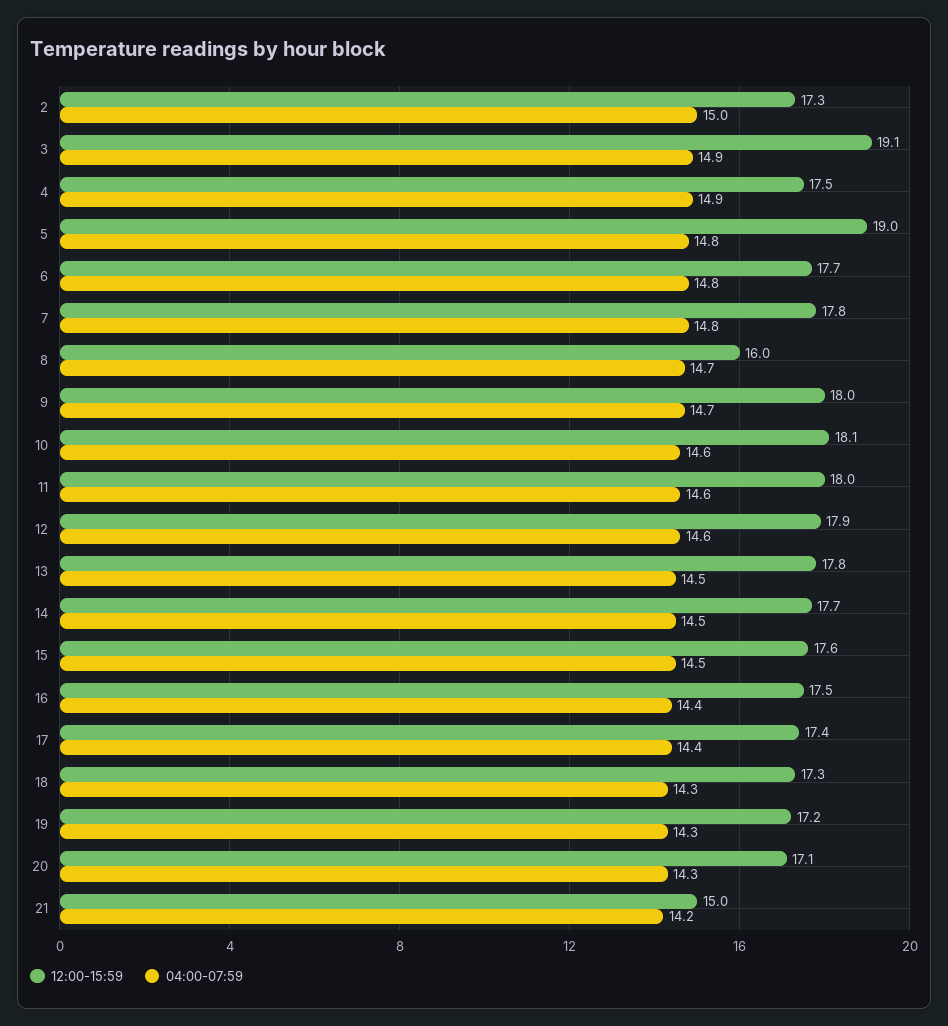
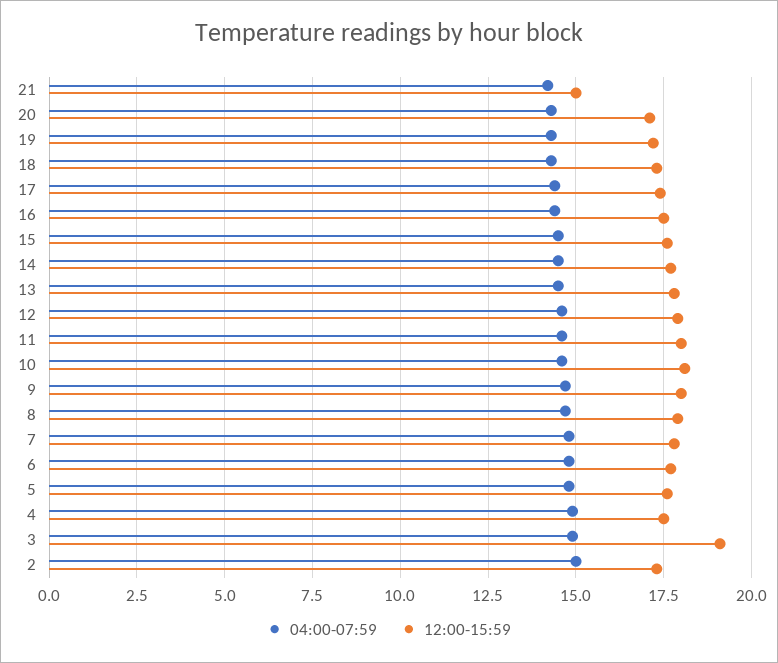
  {
    "12:00-15:59": {
      "2": 17.3,
      "3": 19.1,
      "4": 17.5,
-     "5": 19,
+     "5": 17.5,
      "6": 17.7,
      "7": 17.8,
-     "8": 16,
+     "8": 18,
      "9": 18,
      "10": 18.1,
      "11": 18,
      "12": 17.9,
      "13": 17.8,
      "14": 17.7,
      "15": 17.6,
      "16": 17.5,
      "17": 17.4,
      "18": 17.3,
      "19": 17.2,
      "20": 17.1,
      "21": 15
    },
    "04:00-07:59": {
      "2": 15,
      "3": 14.9,
      "4": 14.9,
      "5": 14.8,
      "6": 14.8,
      "7": 14.8,
      "8": 14.7,
      "9": 14.7,
      "10": 14.6,
      "11": 14.6,
      "12": 14.6,
      "13": 14.5,
      "14": 14.5,
      "15": 14.5,
      "16": 14.4,
      "17": 14.4,
      "18": 14.3,
      "19": 14.3,
      "20": 14.3,
      "21": 14.2
    }
  }

